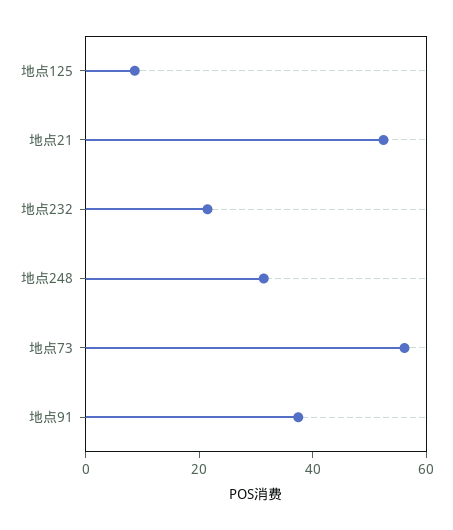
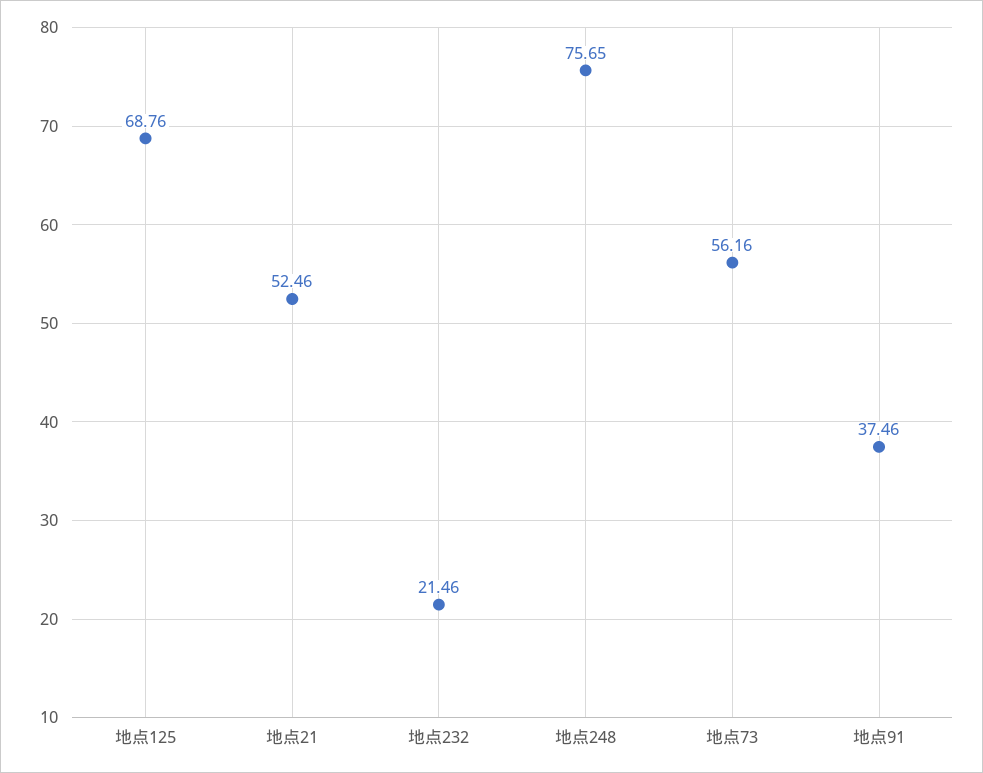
  {
-   "地点125": 10,
+   "地点125": 68.76,
    "地点21": 52.46,
    "地点232": 21.46,
-   "地点248": 30,
+   "地点248": 75.65,
    "地点73": 56.16,
    "地点91": 37.46
  }

